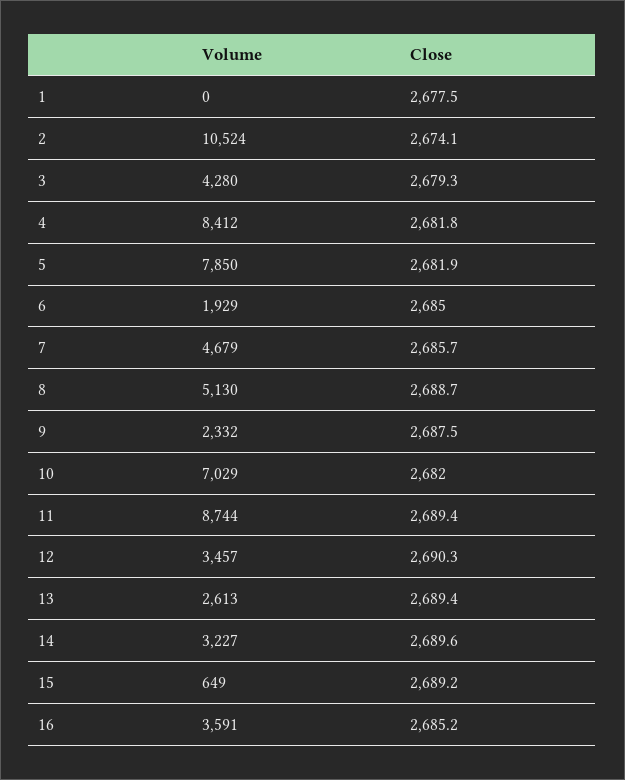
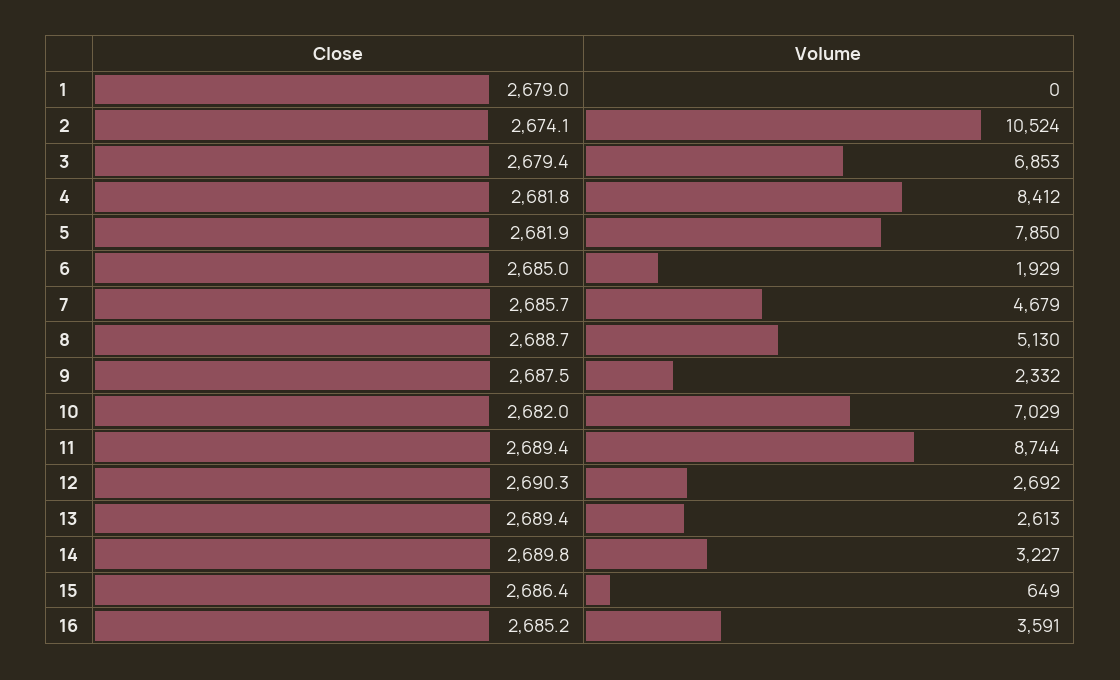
  {
    "Volume": {
      "1": 0,
      "2": 10524,
-     "3": 4280,
+     "3": 6853,
      "4": 8412,
      "5": 7850,
      "6": 1929,
      "7": 4679,
      "8": 5130,
      "9": 2332,
      "10": 7029,
      "11": 8744,
-     "12": 3457,
+     "12": 2692,
      "13": 2613,
      "14": 3227,
      "15": 649,
      "16": 3591
    },
    "Close": {
-     "1": 2677.5,
+     "1": 2679,
      "2": 2674.1,
-     "3": 2679.3,
+     "3": 2679.4,
      "4": 2681.8,
      "5": 2681.9,
      "6": 2685,
      "7": 2685.7,
      "8": 2688.7,
      "9": 2687.5,
      "10": 2682,
      "11": 2689.4,
      "12": 2690.3,
      "13": 2689.4,
-     "14": 2689.6,
+     "14": 2689.8,
-     "15": 2689.2,
+     "15": 2686.4,
      "16": 2685.2
    }
  }

